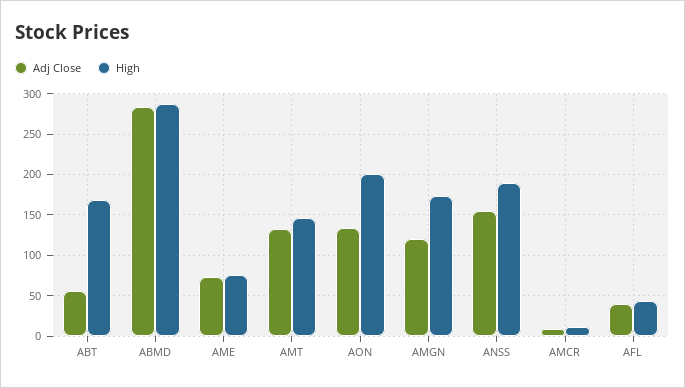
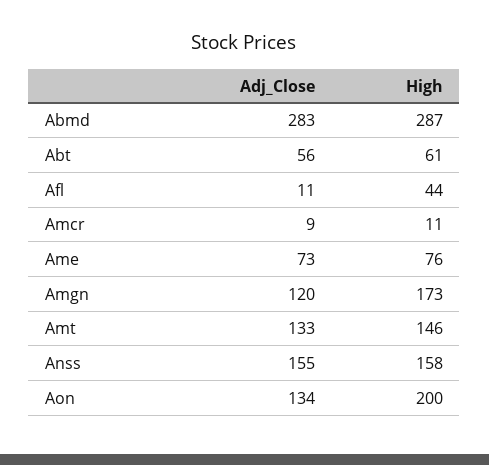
  {
    "Adj Close": {
      "ABT": 56,
      "ABMD": 283,
      "AME": 73,
      "AMT": 133,
      "AON": 134,
      "AMGN": 120,
      "ANSS": 155,
      "AMCR": 9,
-     "AFL": 40
+     "AFL": 11
    },
    "High": {
-     "ABT": 170,
+     "ABT": 61,
      "ABMD": 287,
      "AME": 76,
      "AMT": 146,
      "AON": 200,
      "AMGN": 173,
-     "ANSS": 190,
+     "ANSS": 158,
      "AMCR": 11,
      "AFL": 44
    }
  }

